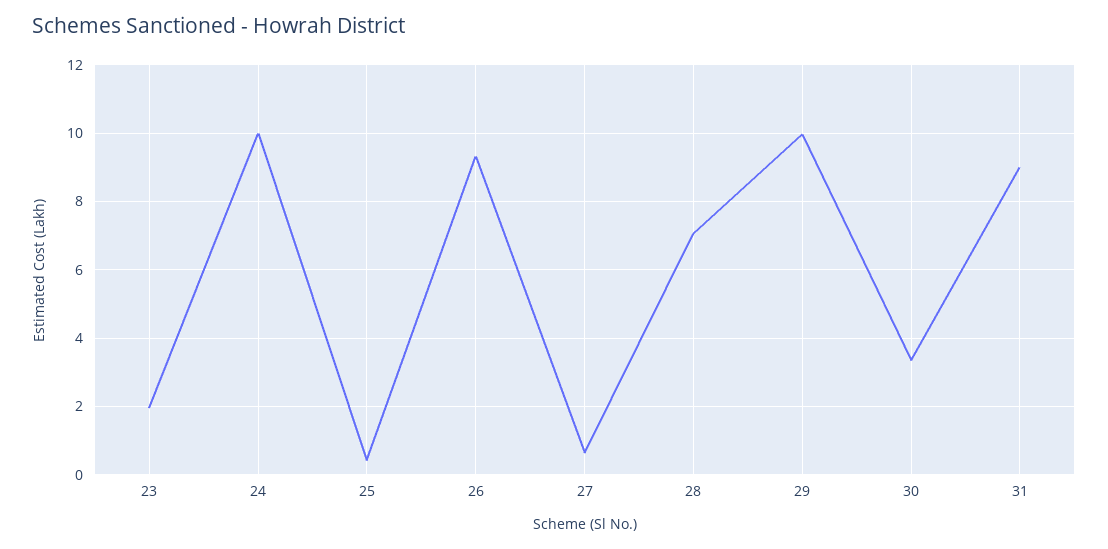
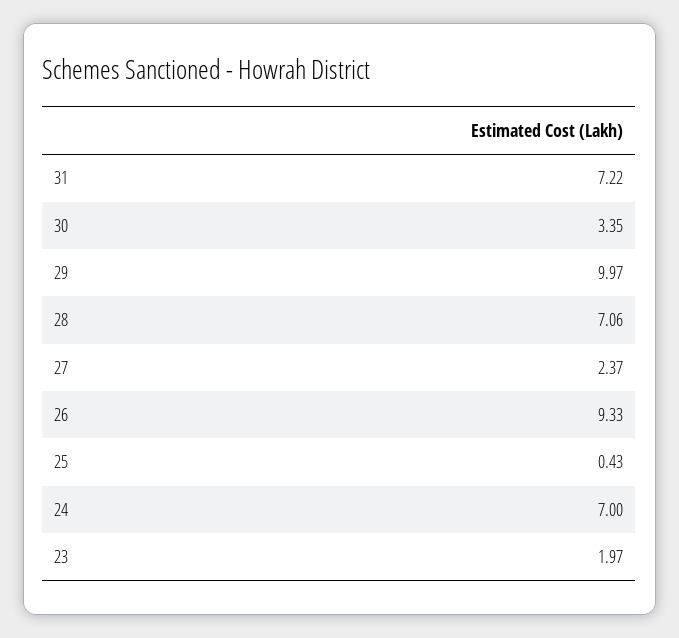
  {
    "23": 1.97,
-   "24": 10,
+   "24": 7,
    "25": 0.43,
    "26": 9.33,
-   "27": 0.6,
+   "27": 2.37,
    "28": 7.06,
    "29": 9.97,
    "30": 3.35,
-   "31": 9
+   "31": 7.22
  }

